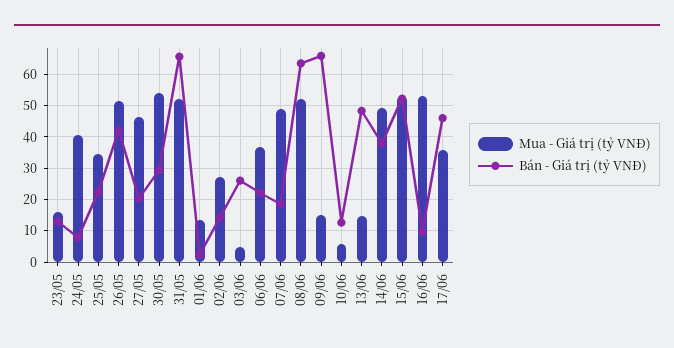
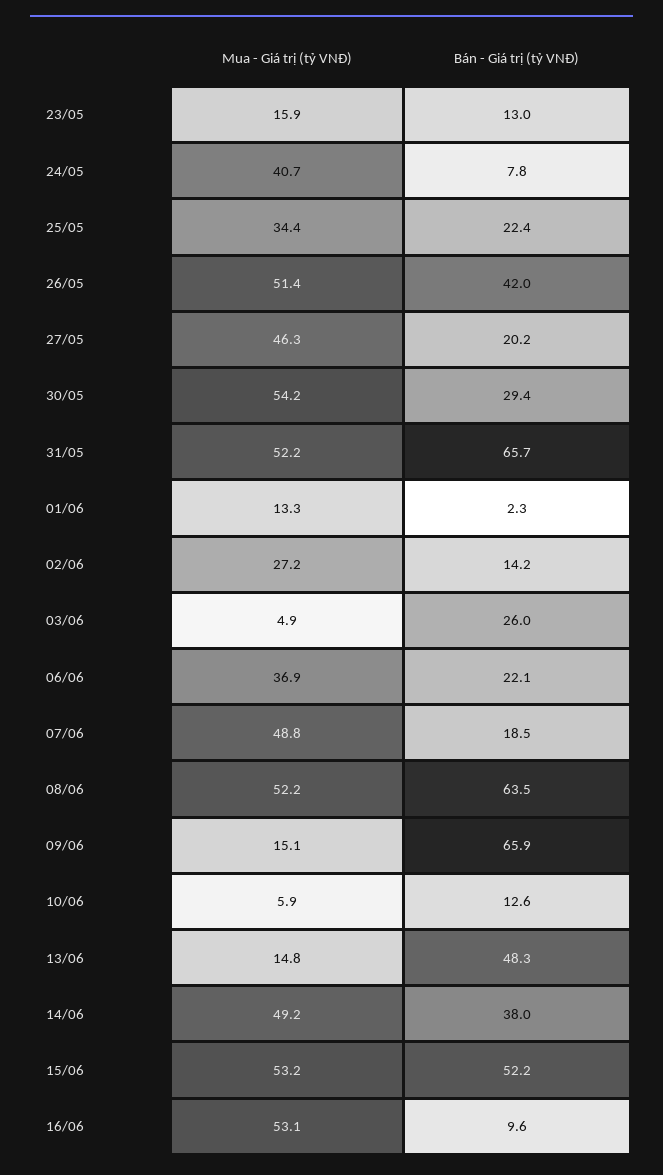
  {
    "Mua - Giá trị (tỷ VNĐ)": {
      "23/05": 15.9,
      "24/05": 40.7,
      "25/05": 34.4,
      "26/05": 51.4,
      "27/05": 46.3,
      "30/05": 54.2,
      "31/05": 52.2,
      "01/06": 13.3,
      "02/06": 27.2,
      "03/06": 4.9,
      "06/06": 36.9,
      "07/06": 48.8,
      "08/06": 52.2,
      "09/06": 15.1,
      "10/06": 5.9,
      "13/06": 14.8,
      "14/06": 49.2,
      "15/06": 53.2,
-     "16/06": 53.1,
+     "16/06": 53.1
-     "17/06": 36
    },
    "Bán - Giá trị (tỷ VNĐ)": {
      "23/05": 13,
      "24/05": 7.8,
      "25/05": 22.4,
      "26/05": 42,
      "27/05": 20.2,
      "30/05": 29.4,
      "31/05": 65.7,
      "01/06": 2.3,
      "02/06": 14.2,
      "03/06": 26,
      "06/06": 22.1,
      "07/06": 18.5,
      "08/06": 63.5,
      "09/06": 65.9,
      "10/06": 12.6,
      "13/06": 48.3,
      "14/06": 38,
      "15/06": 52.2,
-     "16/06": 9.6,
+     "16/06": 9.6
-     "17/06": 46
    }
  }

